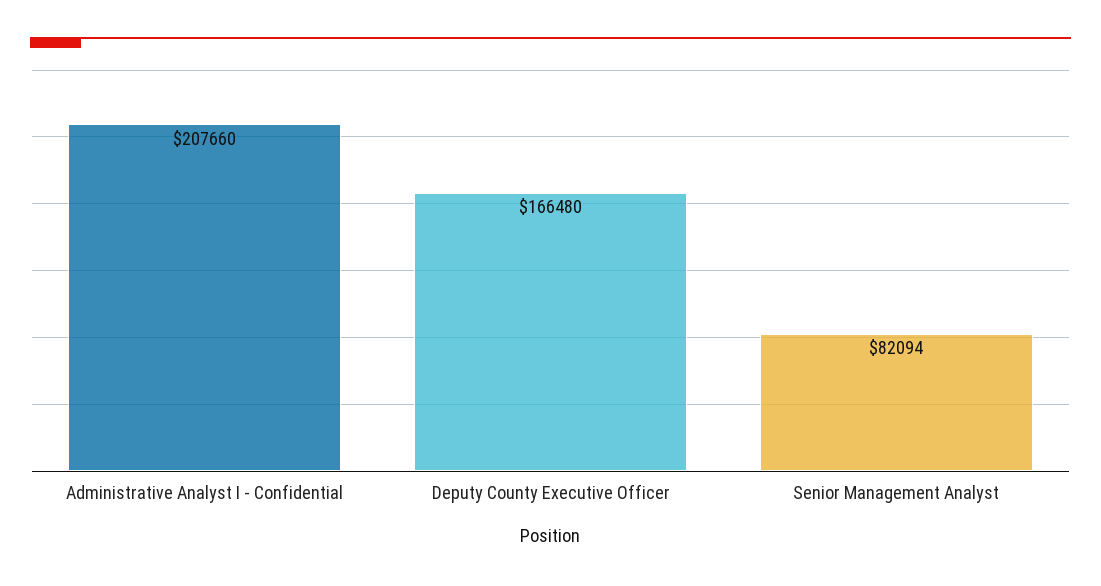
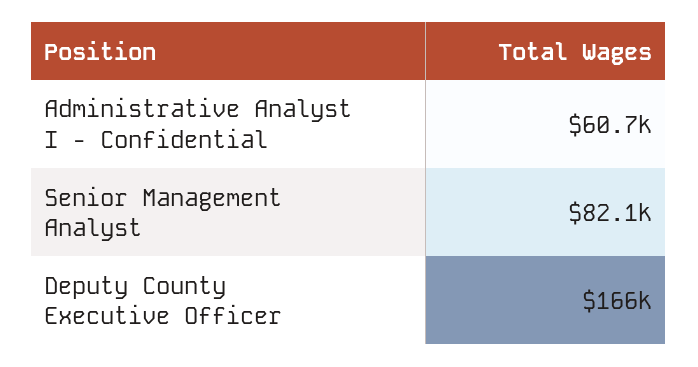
  {
-   "Administrative Analyst I - Confidential": 207660,
+   "Administrative Analyst I - Confidential": 60700,
    "Deputy County Executive Officer": 166480,
    "Senior Management Analyst": 82094
  }

